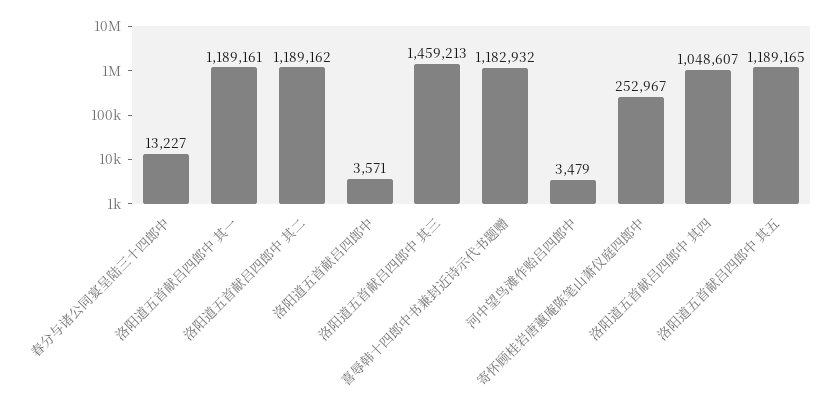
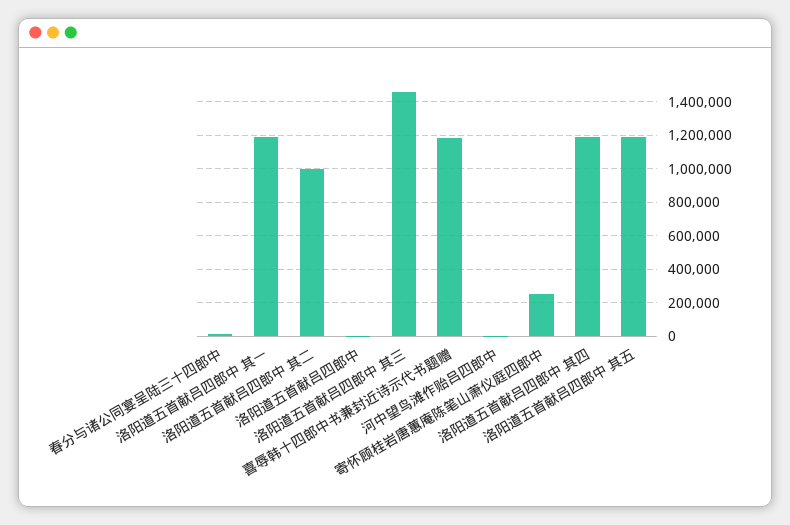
  {
    "春分与诸公同宴呈陆三十四郎中": 13227,
    "洛阳道五首献吕四郎中 其一": 1189161,
-   "洛阳道五首献吕四郎中 其二": 1189162,
+   "洛阳道五首献吕四郎中 其二": 1000000,
    "洛阳道五首献吕四郎中": 3571,
    "洛阳道五首献吕四郎中 其三": 1459213,
    "喜辱韩十四郎中书兼封近诗示代书题赠": 1182932,
    "河中望鸟滩作贻吕四郎中": 3479,
    "寄怀顾桂岩唐蕙庵陈笔山萧仪庭四郎中": 252967,
-   "洛阳道五首献吕四郎中 其四": 1048607,
+   "洛阳道五首献吕四郎中 其四": 1200000,
    "洛阳道五首献吕四郎中 其五": 1189165
  }

